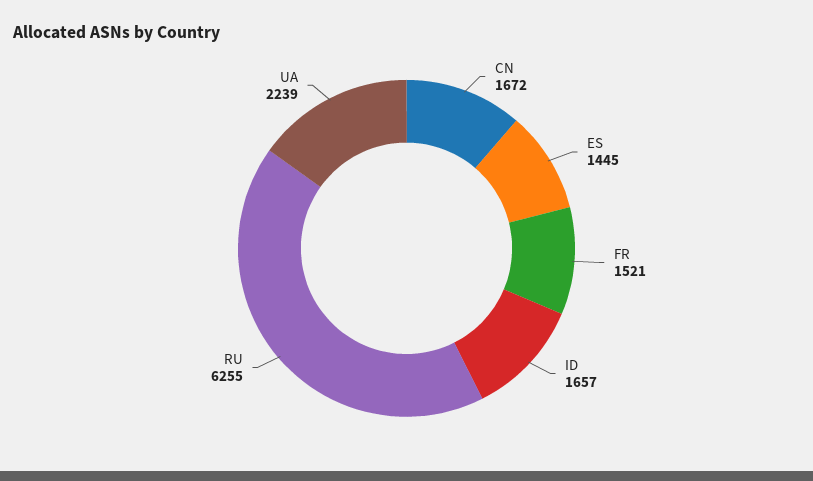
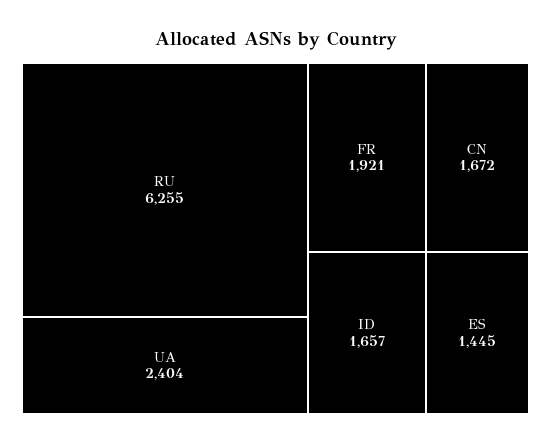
  {
    "CN": 1672,
    "ES": 1445,
-   "FR": 1521,
+   "FR": 1921,
    "ID": 1657,
    "RU": 6255,
-   "UA": 2239
+   "UA": 2404
  }

